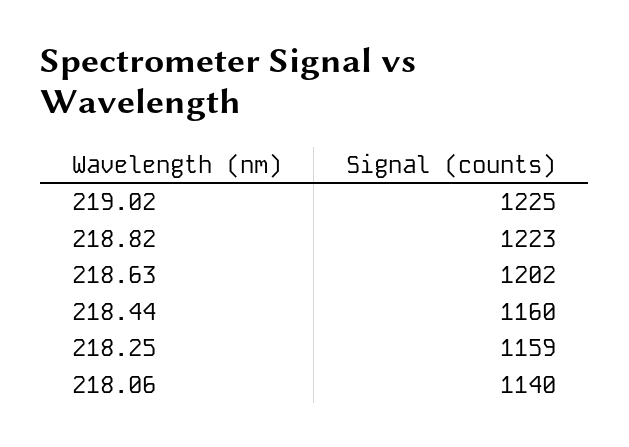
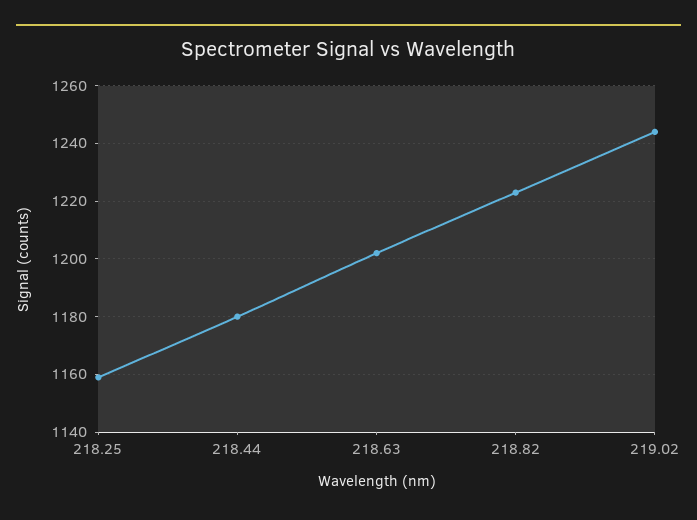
  {
-   "219.02": 1225,
+   "219.02": 1245,
    "218.82": 1223,
    "218.63": 1202,
-   "218.44": 1160,
+   "218.44": 1180,
-   "218.25": 1159,
+   "218.25": 1159
-   "218.06": 1140
  }

